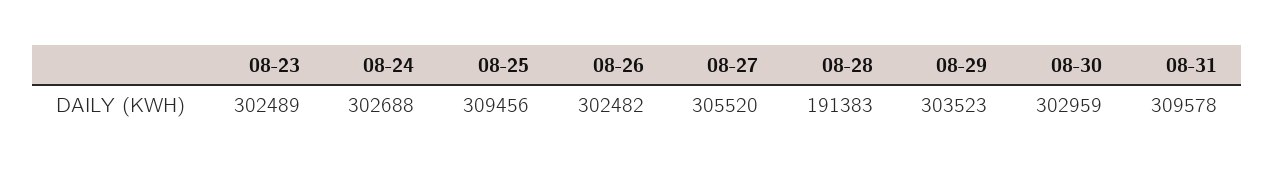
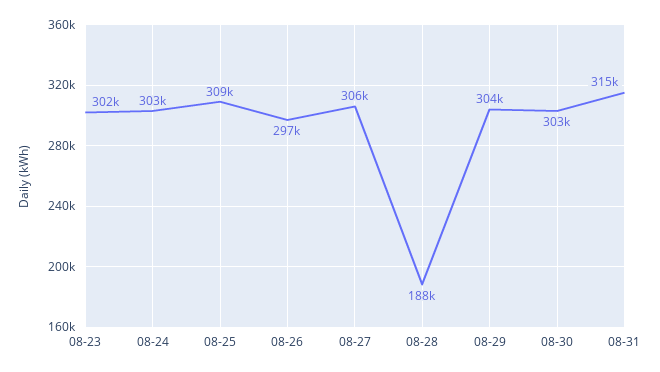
  {
    "08-23": 302489,
    "08-24": 302688,
    "08-25": 309456,
-   "08-26": 302482,
+   "08-26": 297000,
    "08-27": 305520,
-   "08-28": 191383,
+   "08-28": 188000,
    "08-29": 303523,
    "08-30": 302959,
-   "08-31": 309578
+   "08-31": 315000
  }

